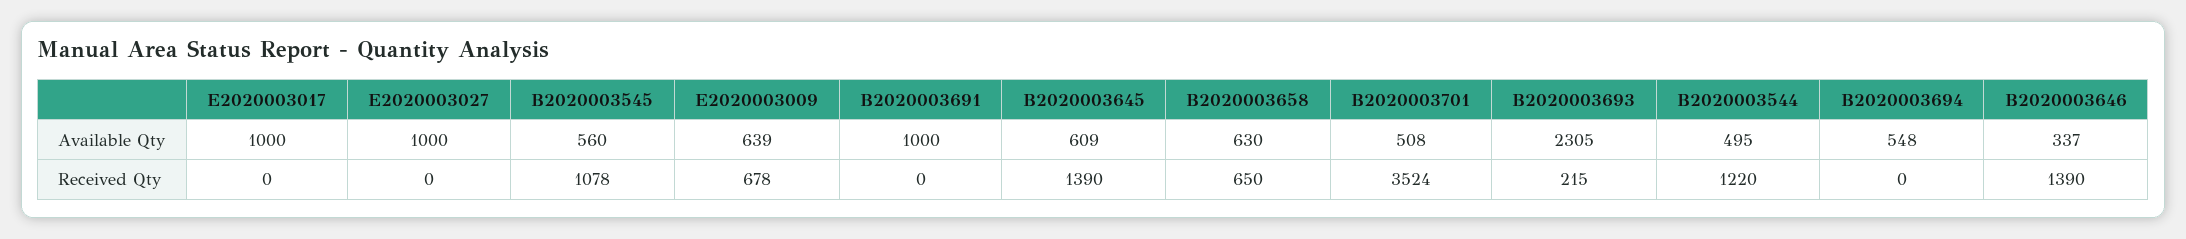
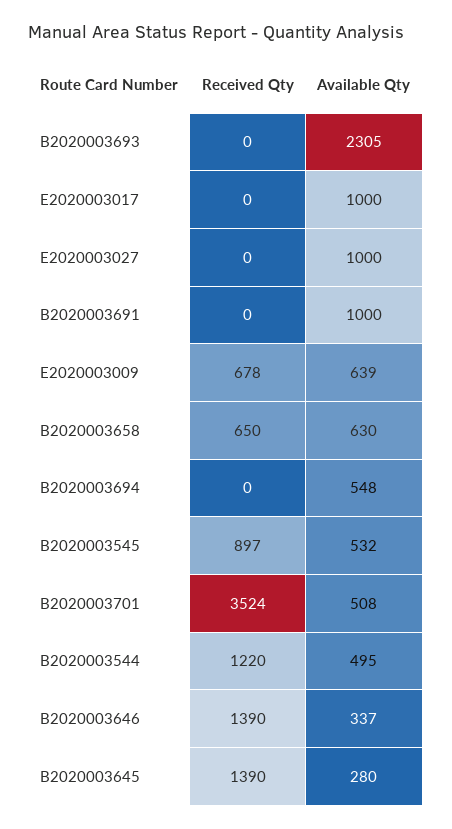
  {
    "E2020003017": {
      "Available Qty": 1000,
      "Received Qty": 0
    },
    "E2020003027": {
      "Available Qty": 1000,
      "Received Qty": 0
    },
    "B2020003545": {
-     "Available Qty": 560,
+     "Available Qty": 532,
-     "Received Qty": 1078
+     "Received Qty": 897
    },
    "E2020003009": {
      "Available Qty": 639,
      "Received Qty": 678
    },
    "B2020003691": {
      "Available Qty": 1000,
      "Received Qty": 0
    },
    "B2020003645": {
-     "Available Qty": 609,
+     "Available Qty": 280,
      "Received Qty": 1390
    },
    "B2020003658": {
      "Available Qty": 630,
      "Received Qty": 650
    },
    "B2020003701": {
      "Available Qty": 508,
      "Received Qty": 3524
    },
    "B2020003693": {
      "Available Qty": 2305,
-     "Received Qty": 215
+     "Received Qty": 0
    },
    "B2020003544": {
      "Available Qty": 495,
      "Received Qty": 1220
    },
    "B2020003694": {
      "Available Qty": 548,
      "Received Qty": 0
    },
    "B2020003646": {
      "Available Qty": 337,
      "Received Qty": 1390
    }
  }

